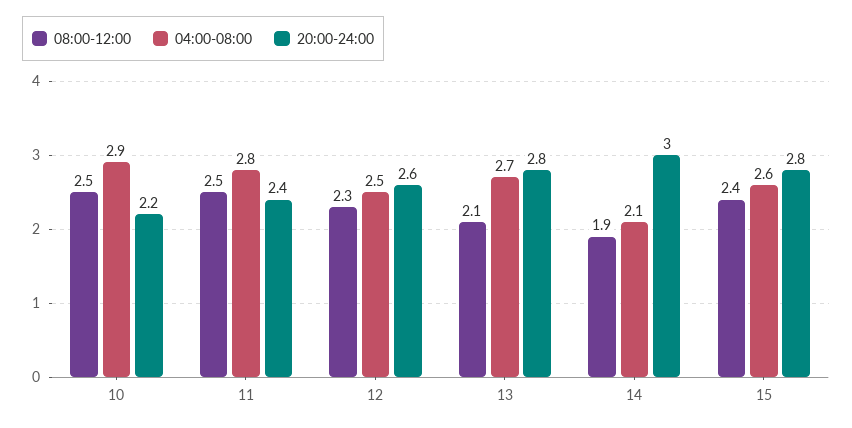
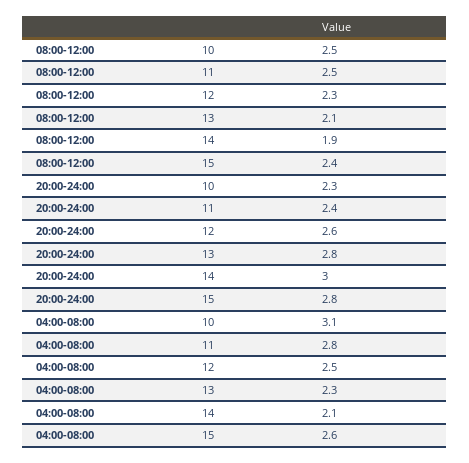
  {
    "08:00-12:00": {
      "10": 2.5,
      "11": 2.5,
      "12": 2.3,
      "13": 2.1,
      "14": 1.9,
      "15": 2.4
    },
    "04:00-08:00": {
-     "10": 2.9,
+     "10": 3.1,
      "11": 2.8,
      "12": 2.5,
-     "13": 2.7,
+     "13": 2.3,
      "14": 2.1,
      "15": 2.6
    },
    "20:00-24:00": {
-     "10": 2.2,
+     "10": 2.3,
      "11": 2.4,
      "12": 2.6,
      "13": 2.8,
      "14": 3,
      "15": 2.8
    }
  }

